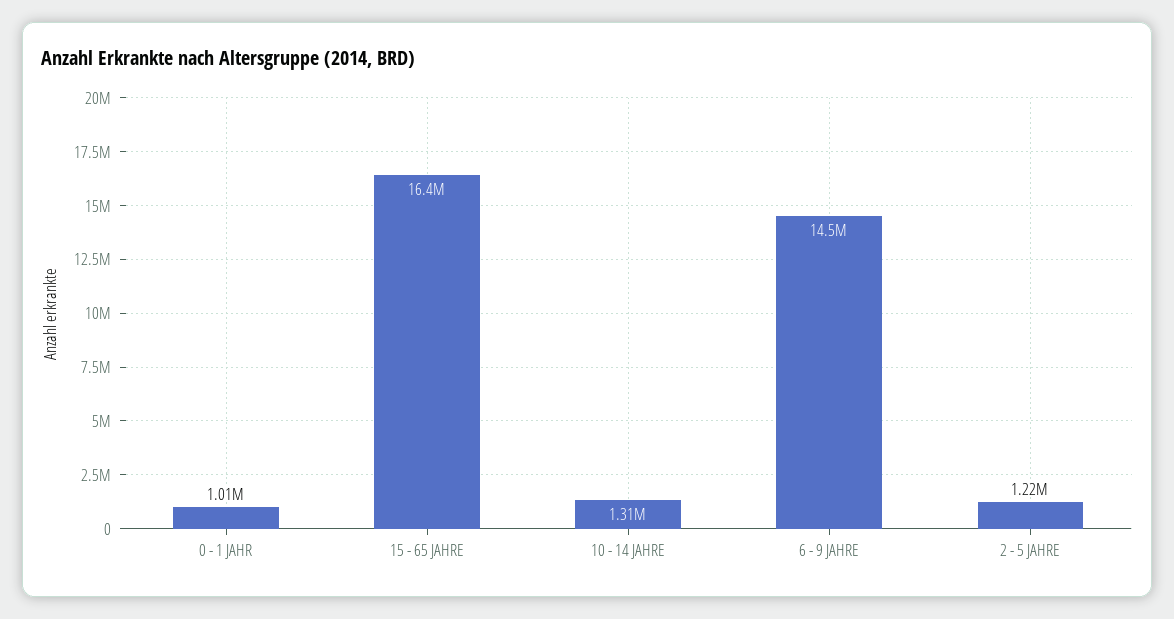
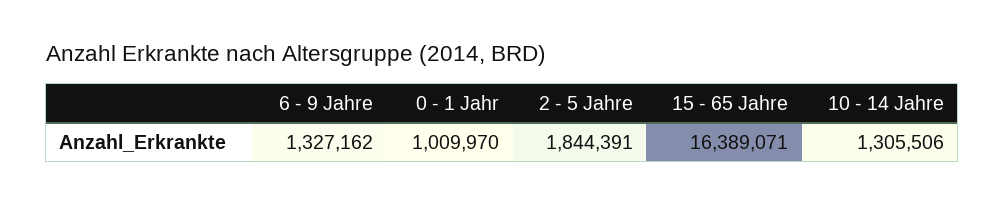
  {
    "0 - 1 JAHR": 1009970,
    "15 - 65 JAHRE": 16389071,
    "10 - 14 JAHRE": 1305506,
-   "6 - 9 JAHRE": 14500000,
+   "6 - 9 JAHRE": 1327162,
-   "2 - 5 JAHRE": 1220000
+   "2 - 5 JAHRE": 1844391
  }

